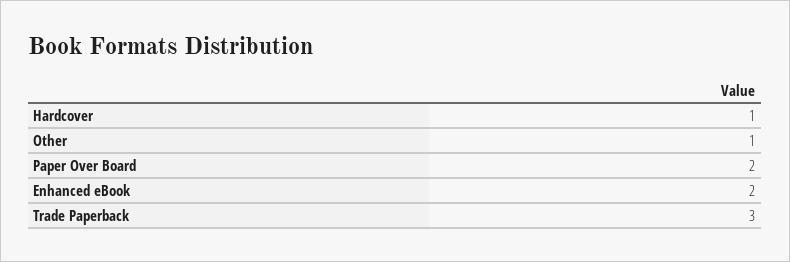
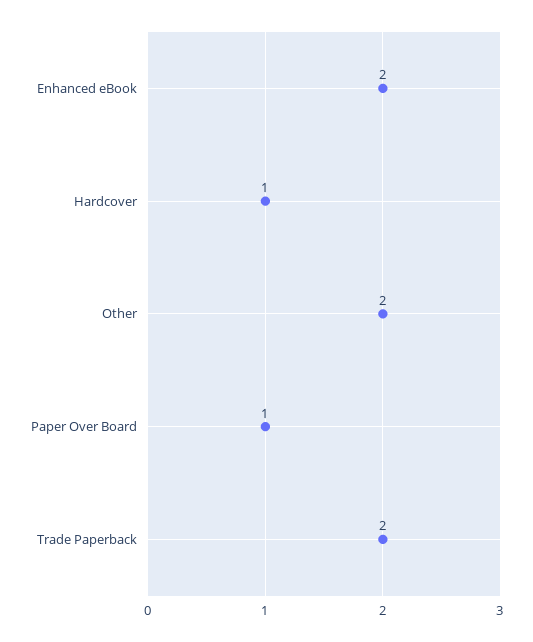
  {
    "Hardcover": 1,
-   "Other": 1,
+   "Other": 2,
-   "Paper Over Board": 2,
+   "Paper Over Board": 1,
    "Enhanced eBook": 2,
-   "Trade Paperback": 3
+   "Trade Paperback": 2
  }

